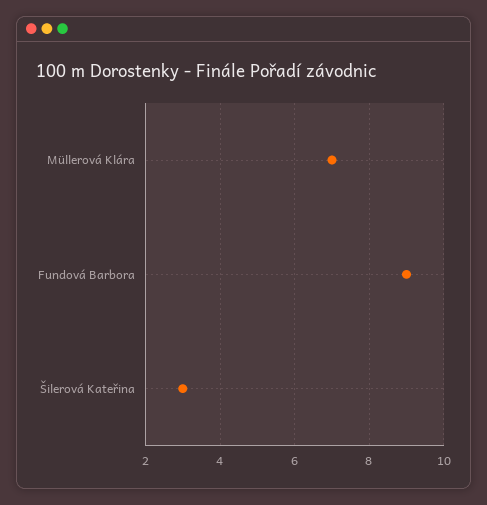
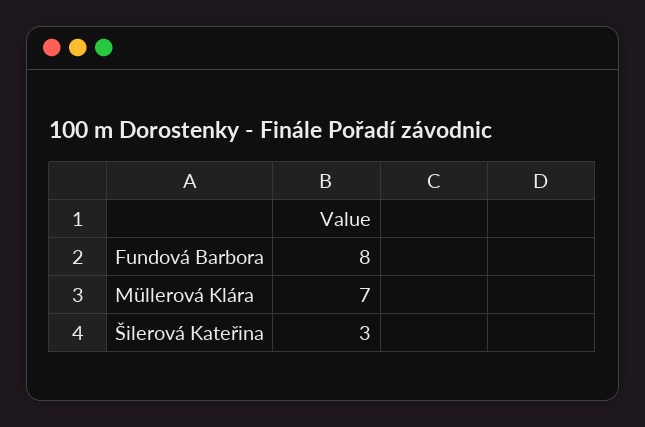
  {
    "Müllerová Klára": 7,
-   "Fundová Barbora": 9,
+   "Fundová Barbora": 8,
    "Šilerová Kateřina": 3
  }

